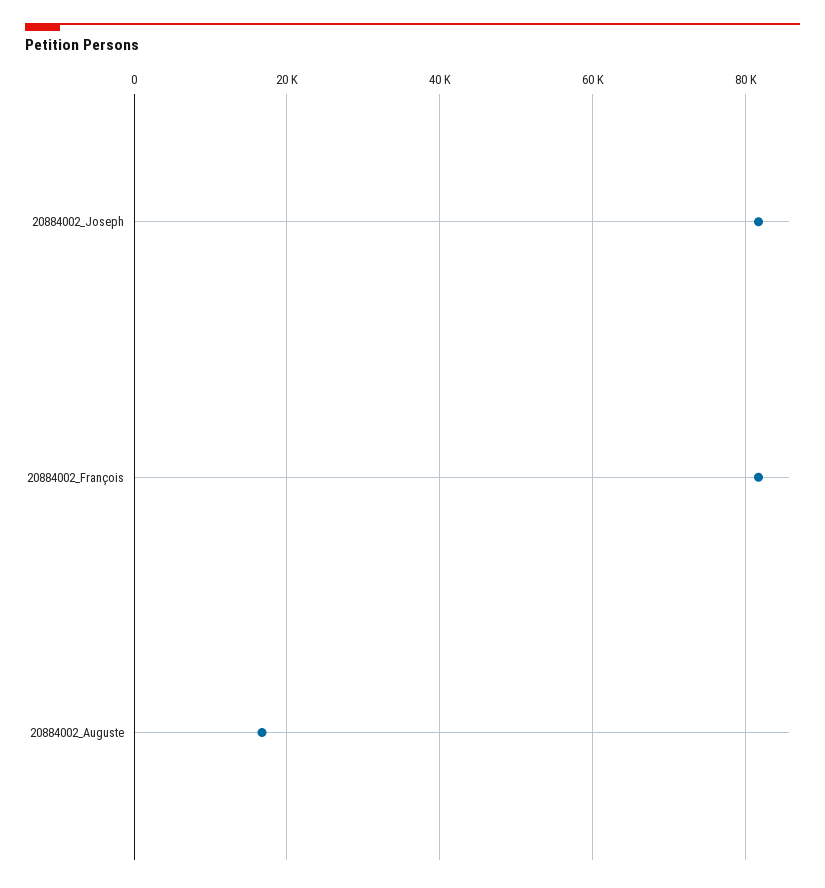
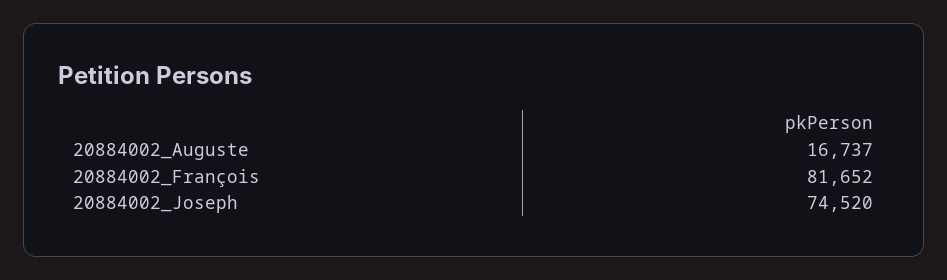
  {
-   "20884002_Joseph": 82000,
+   "20884002_Joseph": 74520,
    "20884002_François": 81652,
    "20884002_Auguste": 16737
  }

